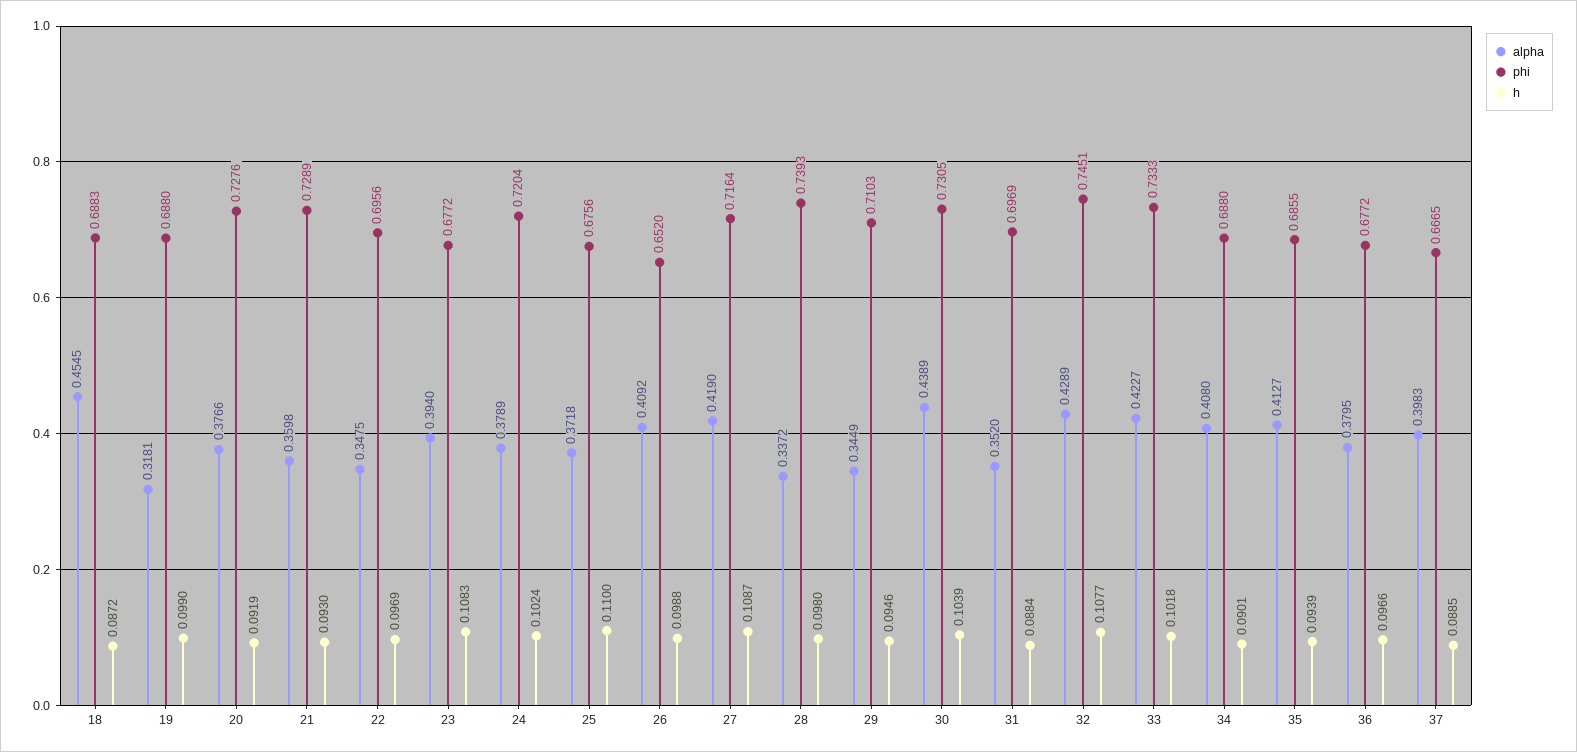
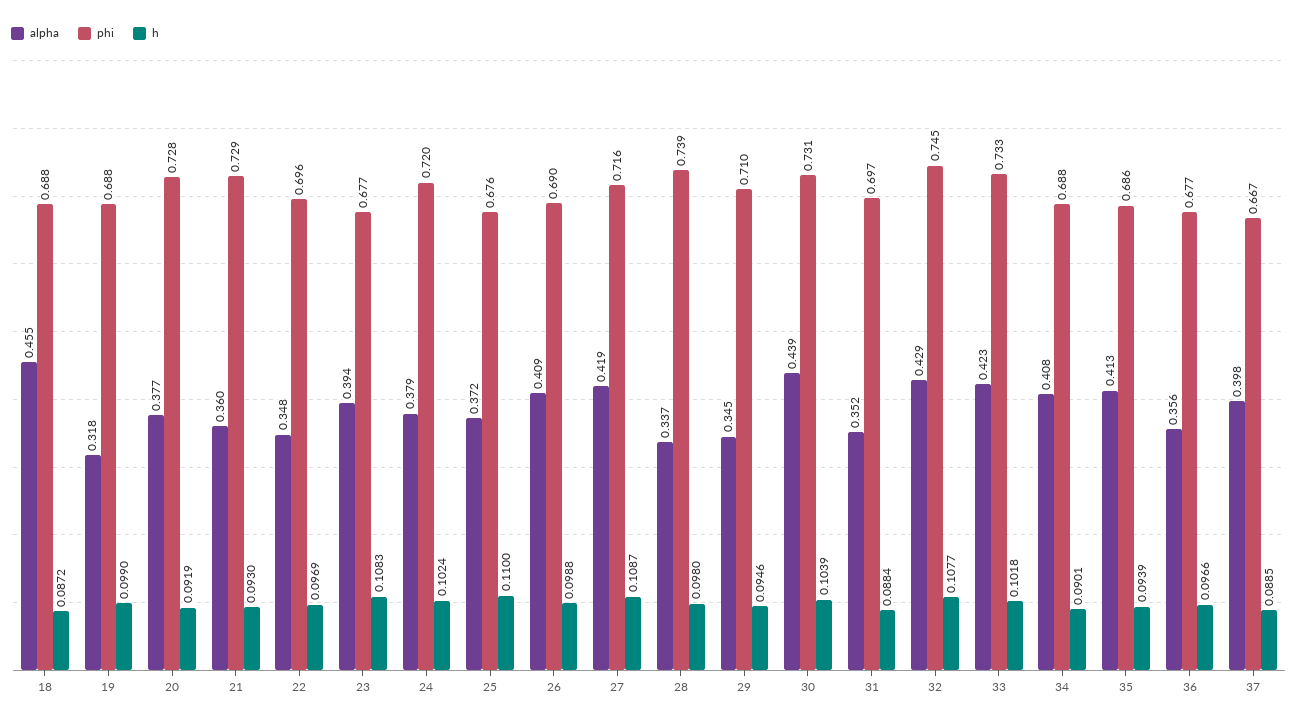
  {
    "alpha": {
      "18": 0.4545,
      "19": 0.3181,
      "20": 0.3766,
      "21": 0.3598,
      "22": 0.3475,
      "23": 0.394,
      "24": 0.3789,
      "25": 0.3718,
      "26": 0.4092,
      "27": 0.419,
      "28": 0.3372,
      "29": 0.3449,
      "30": 0.4389,
      "31": 0.352,
      "32": 0.4289,
      "33": 0.4227,
      "34": 0.408,
      "35": 0.4127,
-     "36": 0.3795,
+     "36": 0.356,
      "37": 0.3983
    },
    "phi": {
      "18": 0.6883,
      "19": 0.688,
      "20": 0.7276,
      "21": 0.7289,
      "22": 0.6956,
      "23": 0.6772,
      "24": 0.7204,
      "25": 0.6756,
-     "26": 0.652,
+     "26": 0.69,
      "27": 0.7164,
      "28": 0.7393,
      "29": 0.7103,
      "30": 0.7305,
      "31": 0.6969,
      "32": 0.7451,
      "33": 0.7333,
      "34": 0.688,
      "35": 0.6855,
      "36": 0.6772,
      "37": 0.6665
    },
    "h": {
      "18": 0.0872,
      "19": 0.099,
      "20": 0.0919,
      "21": 0.093,
      "22": 0.0969,
      "23": 0.1083,
      "24": 0.1024,
      "25": 0.11,
      "26": 0.0988,
      "27": 0.1087,
      "28": 0.098,
      "29": 0.0946,
      "30": 0.1039,
      "31": 0.0884,
      "32": 0.1077,
      "33": 0.1018,
      "34": 0.0901,
      "35": 0.0939,
      "36": 0.0966,
      "37": 0.0885
    }
  }

